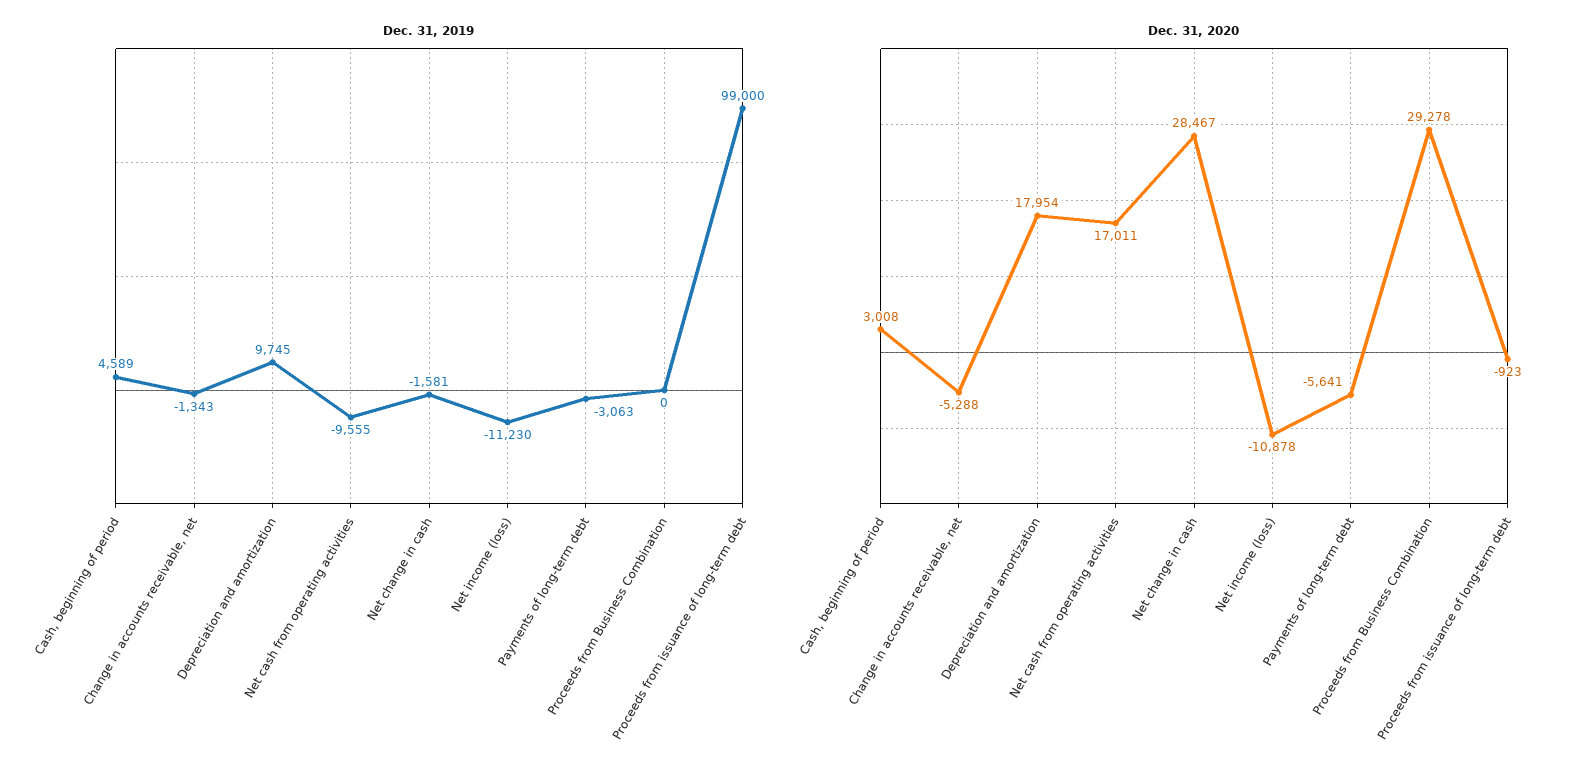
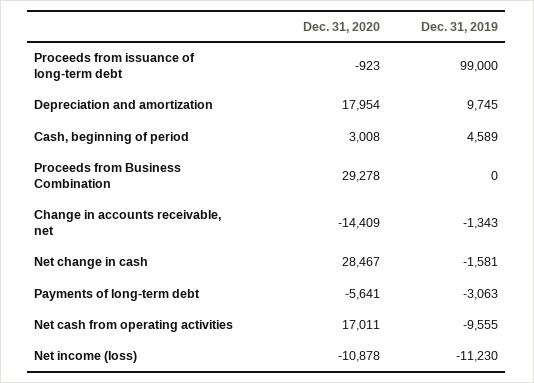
  {
    "Dec. 31, 2019": {
      "Cash, beginning of period": 4589,
      "Change in accounts receivable, net": -1343,
      "Depreciation and amortization": 9745,
      "Net cash from operating activities": -9555,
      "Net change in cash": -1581,
      "Net income (loss)": -11230,
      "Payments of long-term debt": -3063,
      "Proceeds from Business Combination": 0,
      "Proceeds from issuance of long-term debt": 99000
    },
    "Dec. 31, 2020": {
      "Cash, beginning of period": 3008,
-     "Change in accounts receivable, net": -5288,
+     "Change in accounts receivable, net": -14409,
      "Depreciation and amortization": 17954,
      "Net cash from operating activities": 17011,
      "Net change in cash": 28467,
      "Net income (loss)": -10878,
      "Payments of long-term debt": -5641,
      "Proceeds from Business Combination": 29278,
      "Proceeds from issuance of long-term debt": -923
    }
  }

